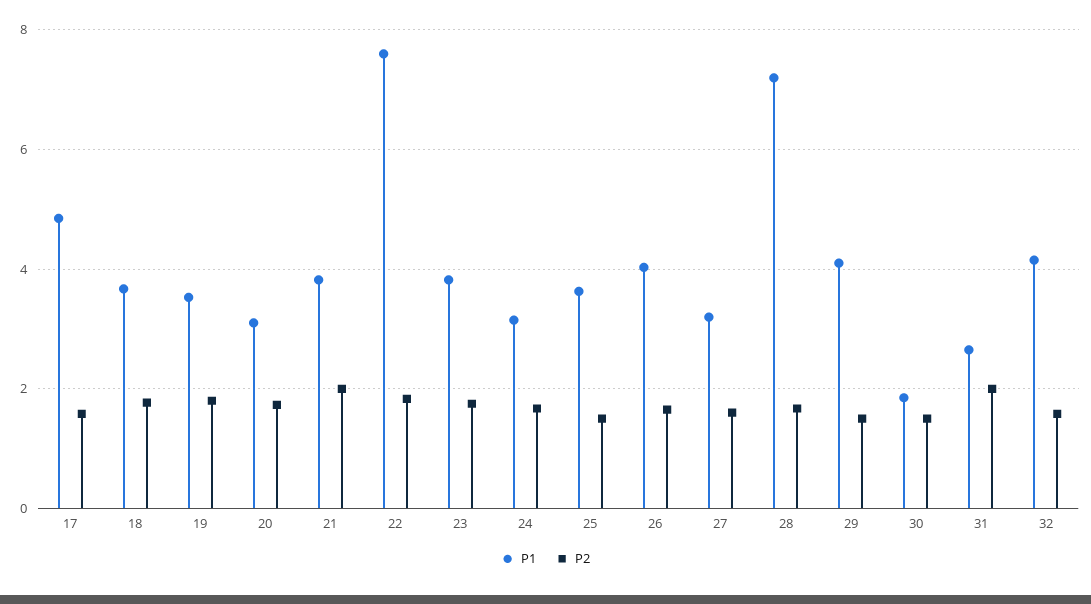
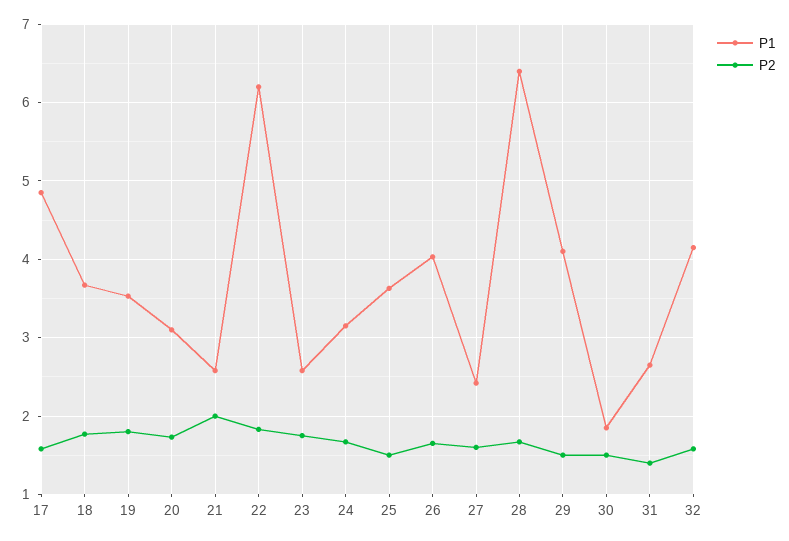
  {
    "P1": {
      "17": 4.9,
      "18": 3.7,
      "19": 3.5,
      "20": 3.1,
-     "21": 3.8,
+     "21": 2.6,
-     "22": 7.6,
+     "22": 6.2,
-     "23": 3.8,
+     "23": 2.6,
      "24": 3.2,
      "25": 3.6,
      "26": 4,
-     "27": 3.2,
+     "27": 2.4,
-     "28": 7.2,
+     "28": 6.4,
      "29": 4.1,
      "30": 1.9,
      "31": 2.7,
      "32": 4.2
    },
    "P2": {
      "17": 1.6,
      "18": 1.8,
      "19": 1.8,
      "20": 1.7,
      "21": 2,
      "22": 1.8,
      "23": 1.8,
      "24": 1.7,
      "25": 1.5,
      "26": 1.7,
      "27": 1.6,
      "28": 1.7,
      "29": 1.5,
      "30": 1.5,
-     "31": 2,
+     "31": 1.4,
      "32": 1.6
    }
  }

